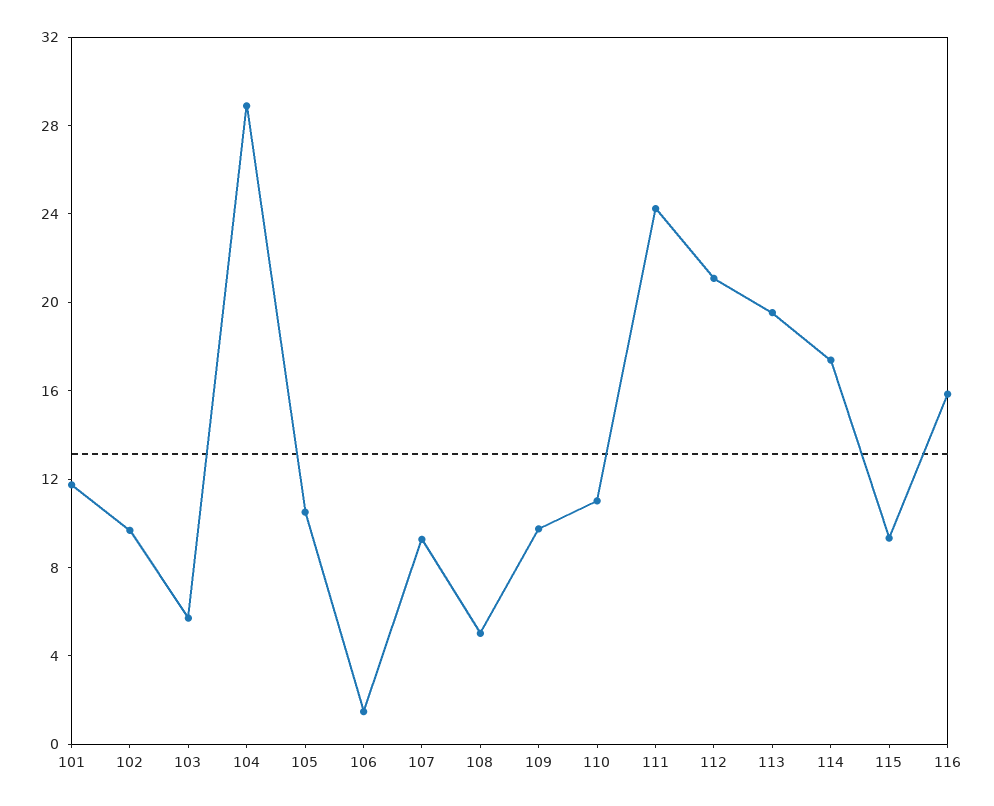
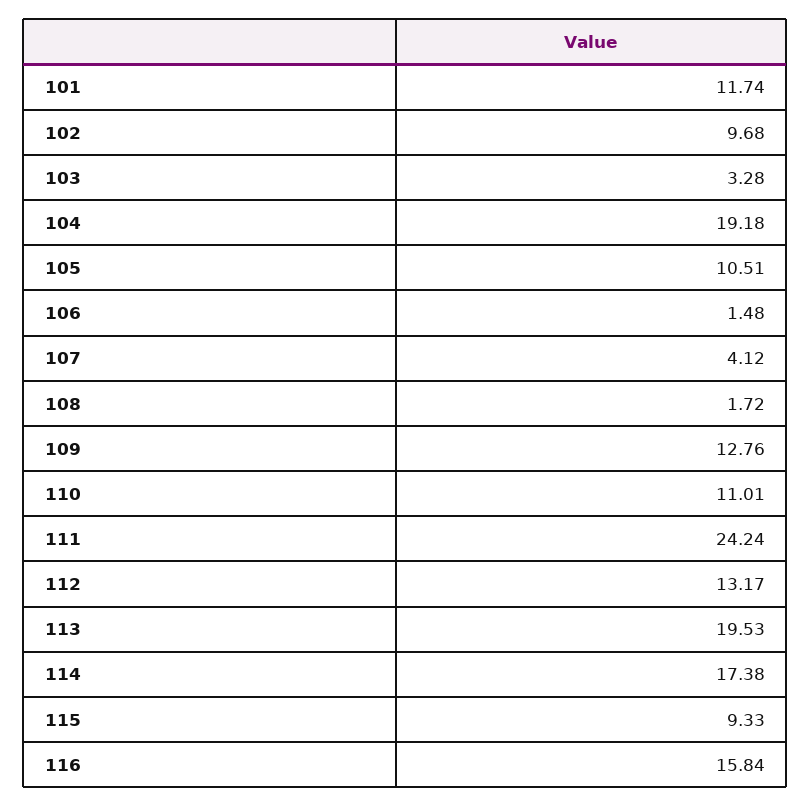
  {
    "101": 11.74,
    "102": 9.68,
-   "103": 6,
+   "103": 3.28,
-   "104": 29,
+   "104": 19.18,
    "105": 10.51,
    "106": 1.48,
-   "107": 9,
+   "107": 4.12,
-   "108": 5,
+   "108": 1.72,
-   "109": 10,
+   "109": 12.76,
    "110": 11.01,
    "111": 24.24,
-   "112": 21,
+   "112": 13.17,
    "113": 19.53,
    "114": 17.38,
    "115": 9.33,
    "116": 15.84
  }

